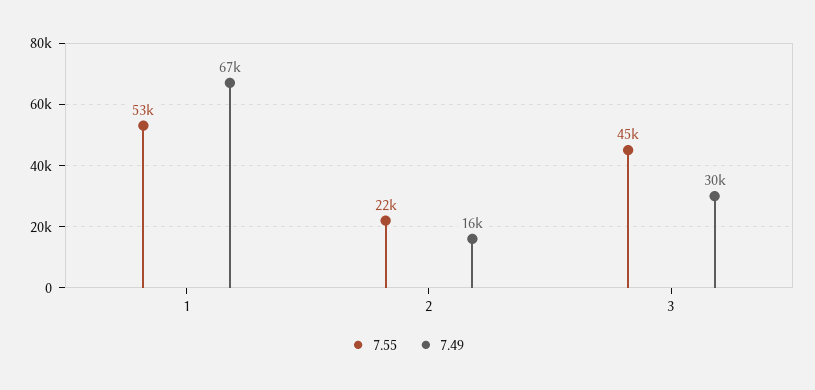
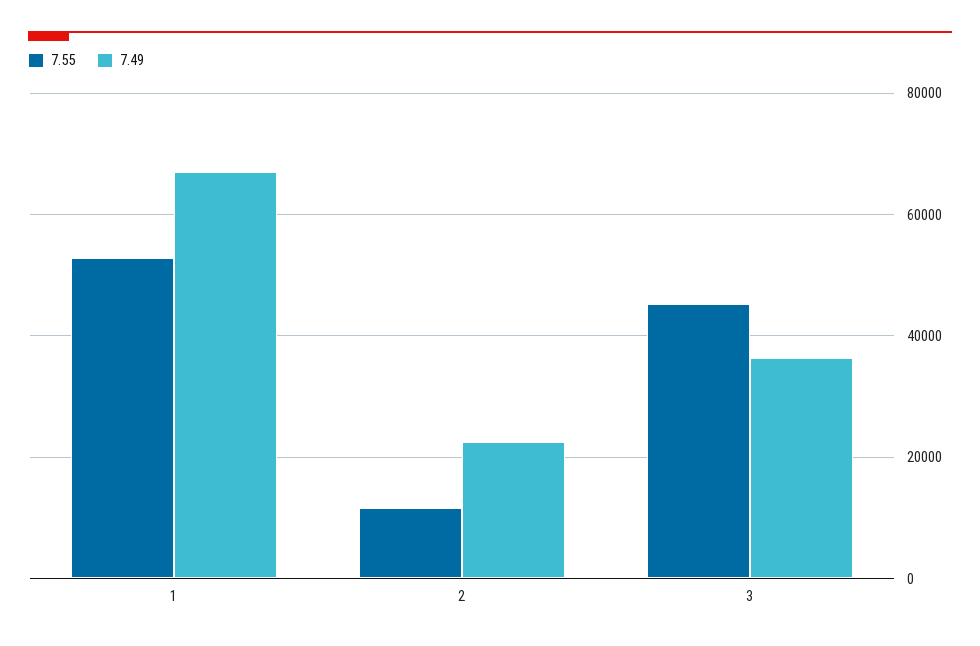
  {
    "7.55": {
      "1": 53000,
-     "2": 22000,
+     "2": 12000,
      "3": 45000
    },
    "7.49": {
      "1": 67000,
-     "2": 16000,
+     "2": 22000,
-     "3": 30000
+     "3": 36000
    }
  }

